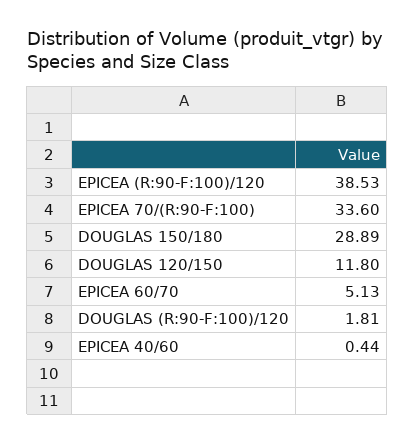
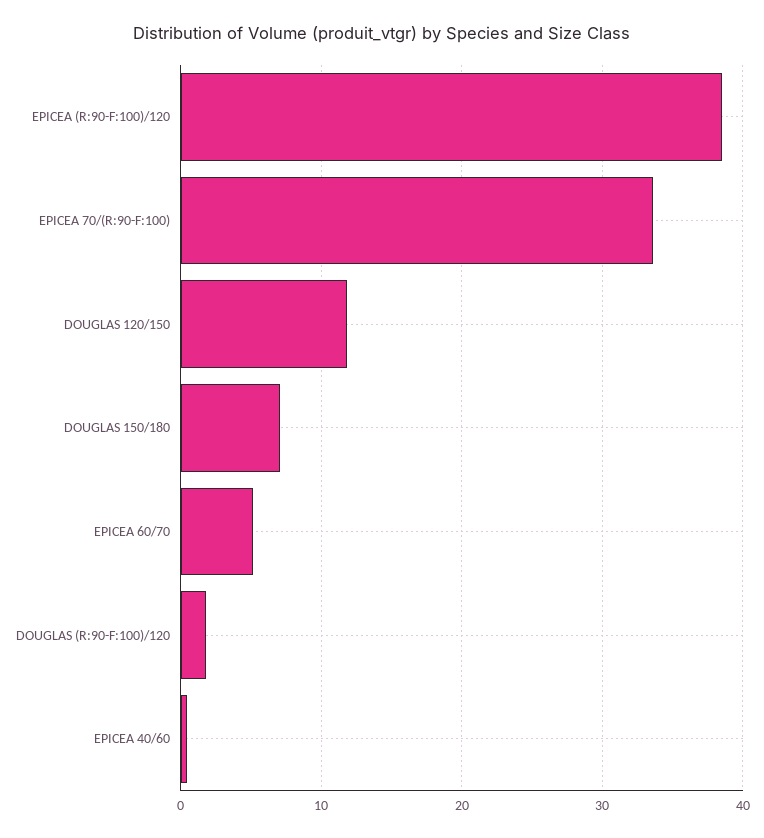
  {
    "EPICEA (R:90-F:100)/120": 38.53,
    "EPICEA 70/(R:90-F:100)": 33.6,
-   "DOUGLAS 150/180": 28.89,
+   "DOUGLAS 150/180": 7,
    "DOUGLAS 120/150": 11.8,
    "EPICEA 60/70": 5.13,
    "DOUGLAS (R:90-F:100)/120": 1.81,
    "EPICEA 40/60": 0.44
  }

